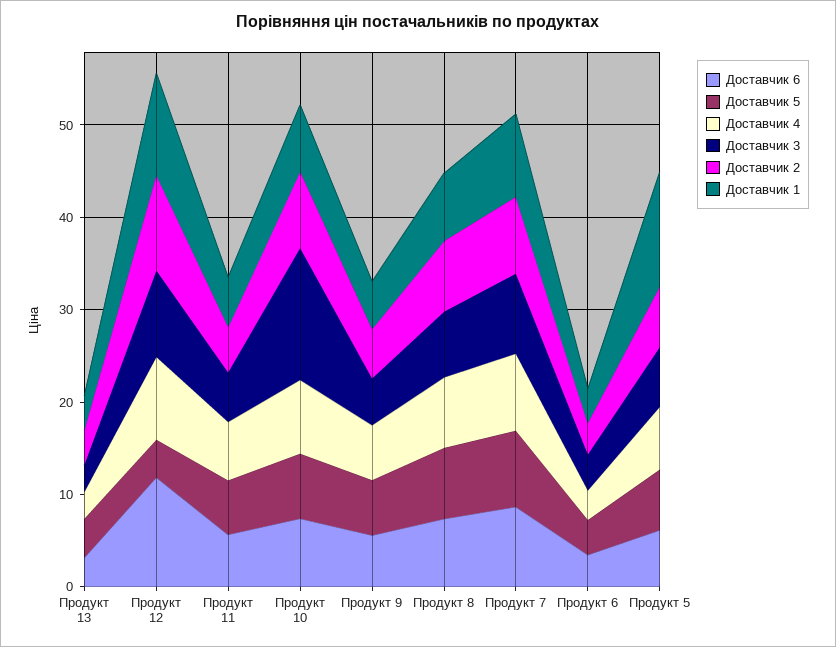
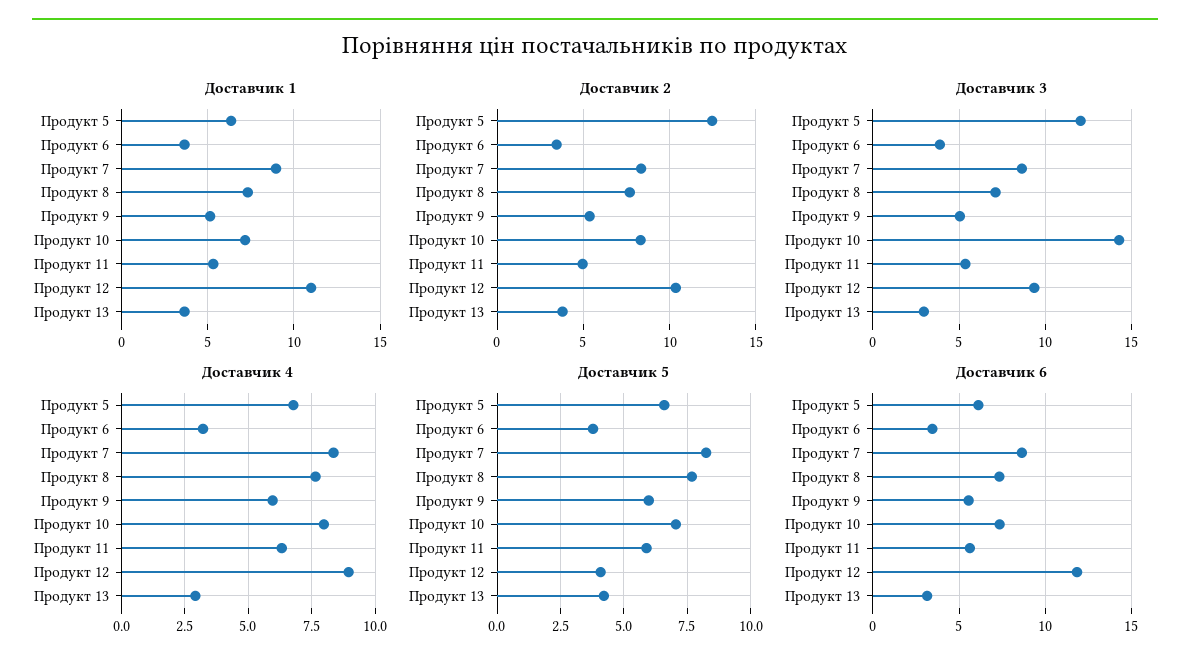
  {
    "Доставчик 6": {
      "Продукт 13": 3,
      "Продукт 12": 12,
      "Продукт 11": 5.5,
      "Продукт 10": 7.5,
      "Продукт 9": 5.5,
      "Продукт 8": 7.5,
      "Продукт 7": 8.5,
      "Продукт 6": 3.5,
      "Продукт 5": 6
    },
    "Доставчик 5": {
      "Продукт 13": 4.25,
      "Продукт 12": 4,
      "Продукт 11": 6,
      "Продукт 10": 7,
      "Продукт 9": 6,
      "Продукт 8": 7.75,
      "Продукт 7": 8.25,
      "Продукт 6": 3.75,
      "Продукт 5": 6.5
    },
    "Доставчик 4": {
      "Продукт 13": 3,
      "Продукт 12": 9,
      "Продукт 11": 6.25,
      "Продукт 10": 8,
      "Продукт 9": 6,
      "Продукт 8": 7.75,
      "Продукт 7": 8.25,
      "Продукт 6": 3.25,
      "Продукт 5": 6.75
    },
    "Доставчик 3": {
      "Продукт 13": 3,
      "Продукт 12": 9.5,
      "Продукт 11": 5.5,
      "Продукт 10": 14.5,
      "Продукт 9": 5,
      "Продукт 8": 7,
      "Продукт 7": 8.5,
      "Продукт 6": 4,
-     "Продукт 5": 6
+     "Продукт 5": 12
    },
    "Доставчик 2": {
      "Продукт 13": 4,
      "Продукт 12": 10.5,
      "Продукт 11": 5,
      "Продукт 10": 8.5,
      "Продукт 9": 5.5,
      "Продукт 8": 7.5,
      "Продукт 7": 8.5,
      "Продукт 6": 3.5,
-     "Продукт 5": 6
+     "Продукт 5": 12.5
    },
    "Доставчик 1": {
      "Продукт 13": 3.5,
      "Продукт 12": 11,
      "Продукт 11": 5.5,
      "Продукт 10": 7,
      "Продукт 9": 5,
      "Продукт 8": 7.5,
      "Продукт 7": 9,
      "Продукт 6": 3.5,
-     "Продукт 5": 12
+     "Продукт 5": 6.5
    }
  }

